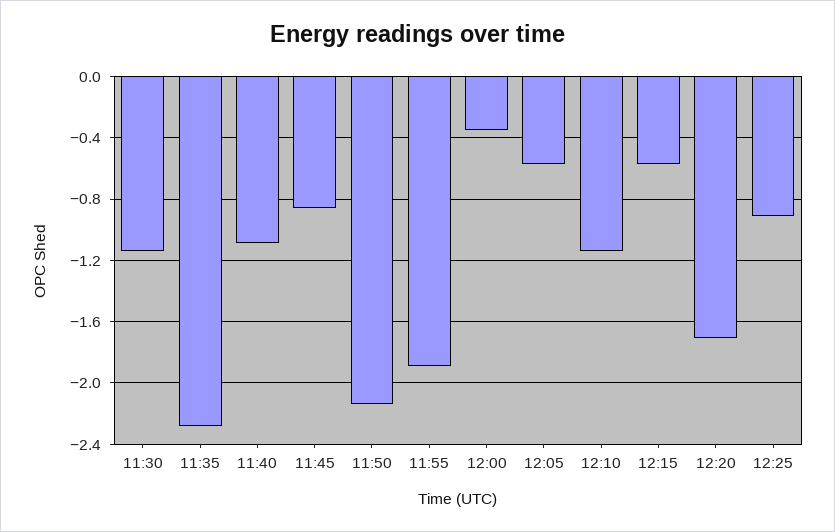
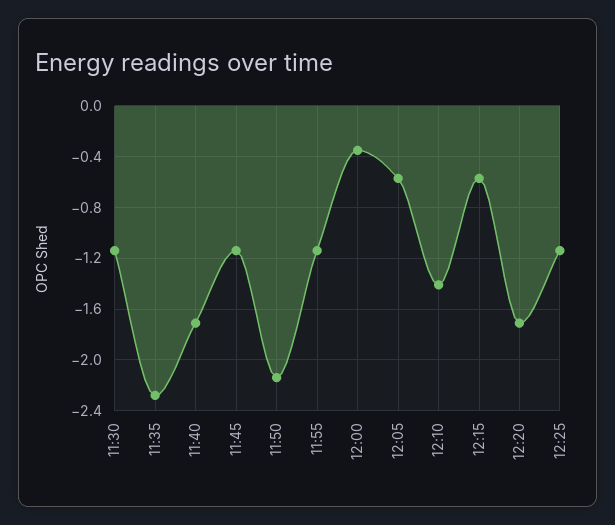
  {
    "11:30": -1.15,
    "11:35": -2.3,
-   "11:40": -1.1,
+   "11:40": -1.7,
-   "11:45": -0.85,
+   "11:45": -1.15,
    "11:50": -2.15,
-   "11:55": -1.9,
+   "11:55": -1.15,
    "12:00": -0.35,
    "12:05": -0.55,
-   "12:10": -1.15,
+   "12:10": -1.4,
    "12:15": -0.55,
    "12:20": -1.7,
-   "12:25": -0.9
+   "12:25": -1.15
  }

